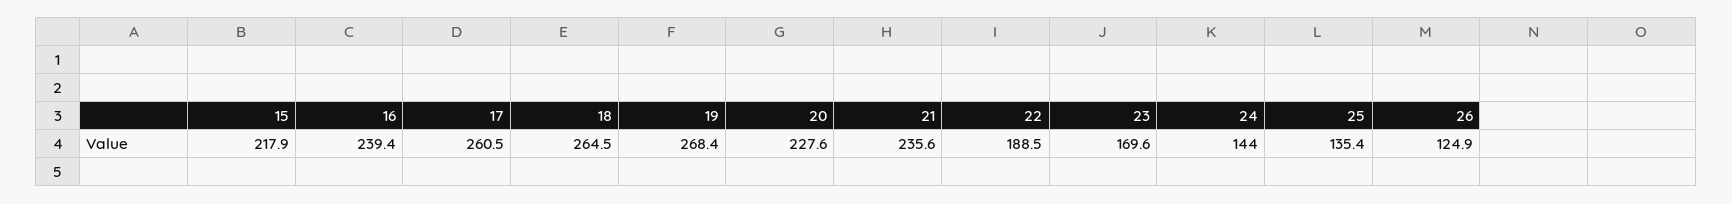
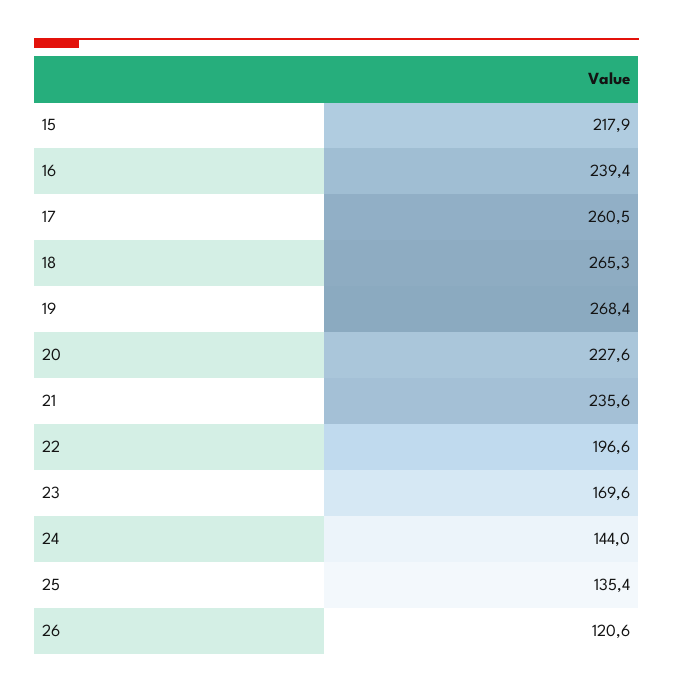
  {
    "15": 217.9,
    "16": 239.4,
    "17": 260.5,
-   "18": 264.5,
+   "18": 265.3,
    "19": 268.4,
    "20": 227.6,
    "21": 235.6,
-   "22": 188.5,
+   "22": 196.6,
    "23": 169.6,
    "24": 144,
    "25": 135.4,
-   "26": 124.9
+   "26": 120.6
  }

